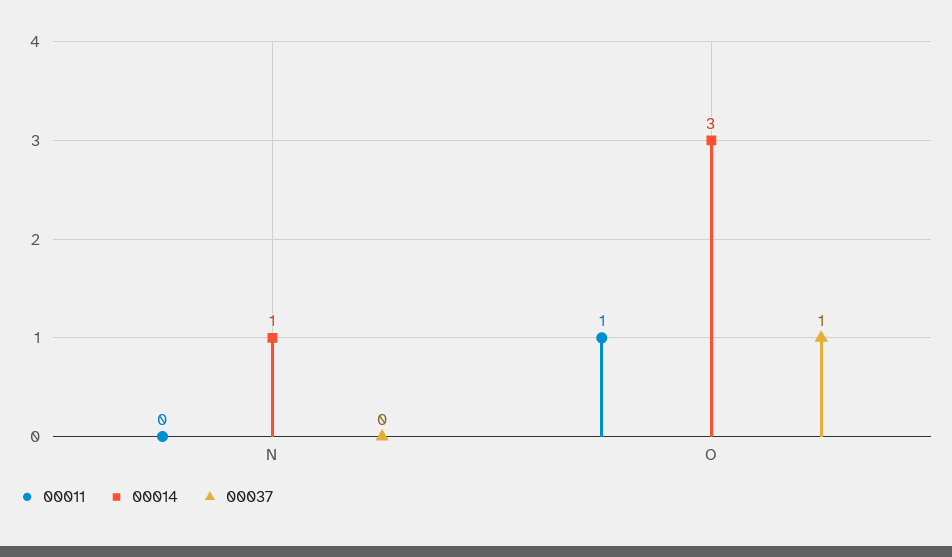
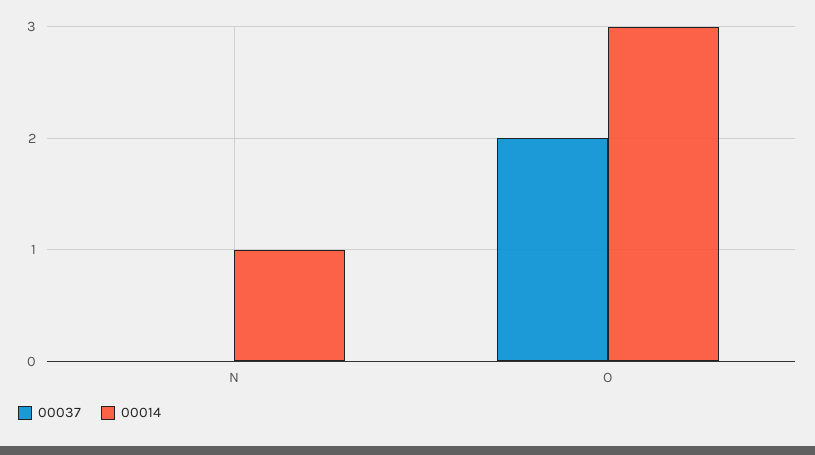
  {
-   "00011": {
-     "N": 0,
-     "O": 1
-   },
    "00014": {
      "N": 1,
      "O": 3
    },
    "00037": {
      "N": 0,
-     "O": 1
+     "O": 2
    }
  }

